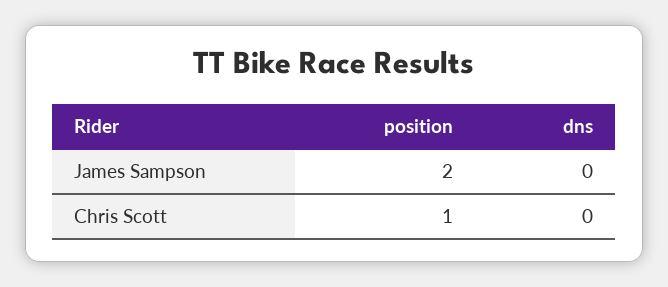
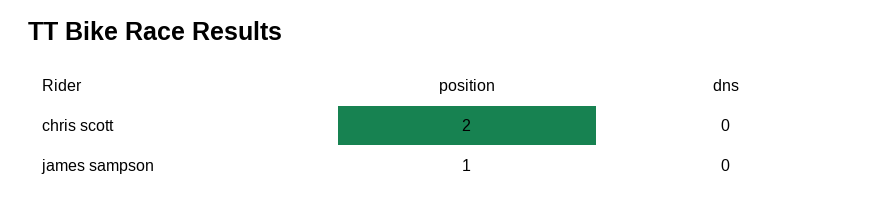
  {
    "position": {
-     "James Sampson": 2,
+     "James Sampson": 1,
-     "Chris Scott": 1
+     "Chris Scott": 2
    },
    "dns": {
      "James Sampson": 0,
      "Chris Scott": 0
    }
  }

